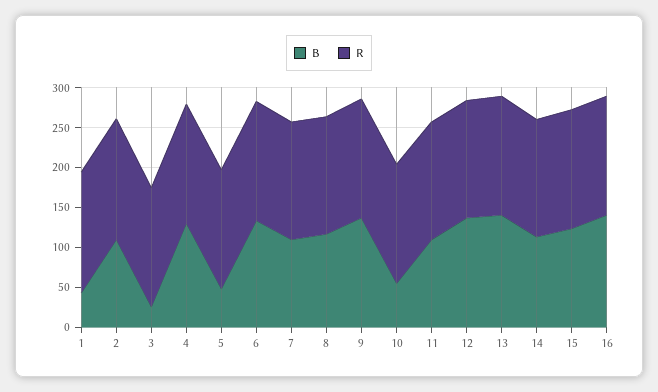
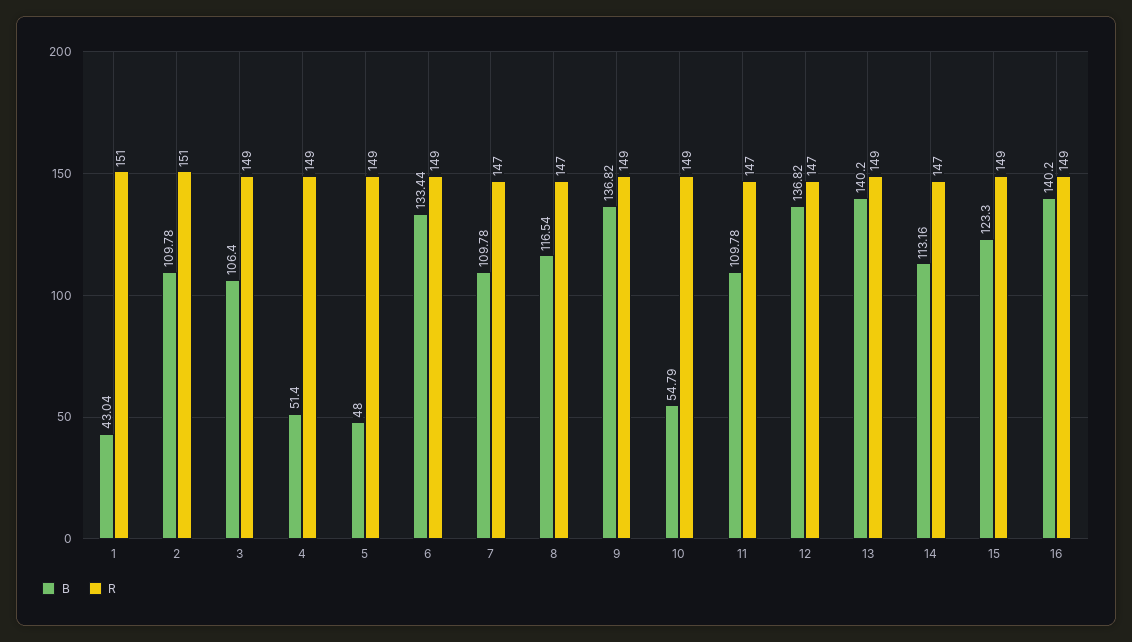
  {
    "B": {
      "1": 43.04,
      "2": 109.78,
-     "3": 25,
+     "3": 106.4,
-     "4": 125,
+     "4": 51.4,
      "5": 48,
      "6": 133.44,
      "7": 109.78,
      "8": 116.54,
      "9": 136.82,
      "10": 54.79,
      "11": 109.78,
      "12": 136.82,
      "13": 140.2,
      "14": 113.16,
      "15": 123.3,
      "16": 140.2
    },
    "R": {
      "1": 151,
      "2": 151,
      "3": 149,
      "4": 149,
      "5": 149,
      "6": 149,
      "7": 147,
      "8": 147,
      "9": 149,
      "10": 149,
      "11": 147,
      "12": 147,
      "13": 149,
      "14": 147,
      "15": 149,
      "16": 149
    }
  }

